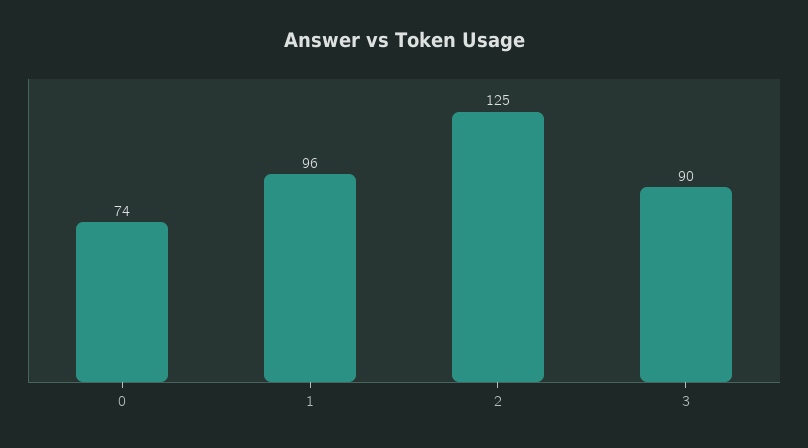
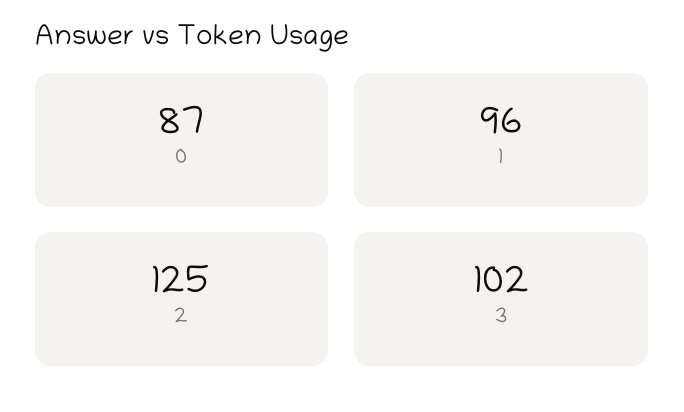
  {
-   "0": 74,
+   "0": 87,
    "1": 96,
    "2": 125,
-   "3": 90
+   "3": 102
  }

